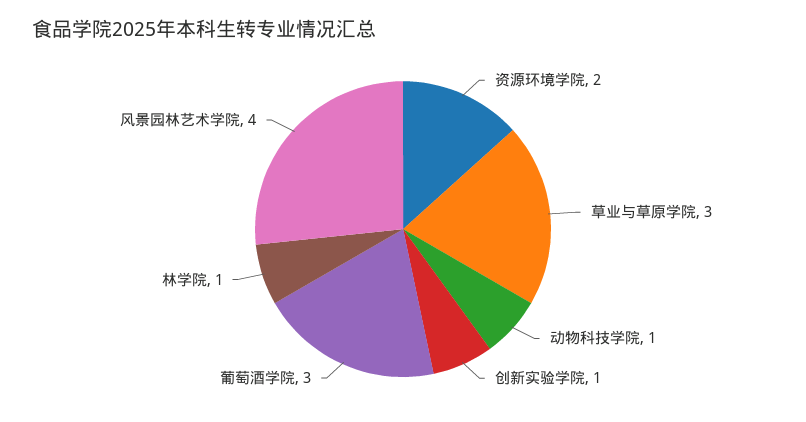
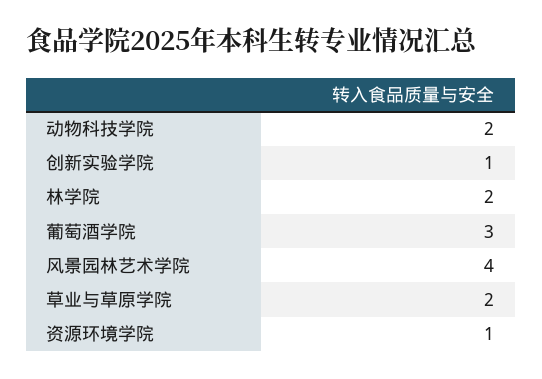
  {
-   "资源环境学院": 2,
+   "资源环境学院": 1,
-   "草业与草原学院": 3,
+   "草业与草原学院": 2,
-   "动物科技学院": 1,
+   "动物科技学院": 2,
    "创新实验学院": 1,
    "葡萄酒学院": 3,
-   "林学院": 1,
+   "林学院": 2,
    "风景园林艺术学院": 4
  }

